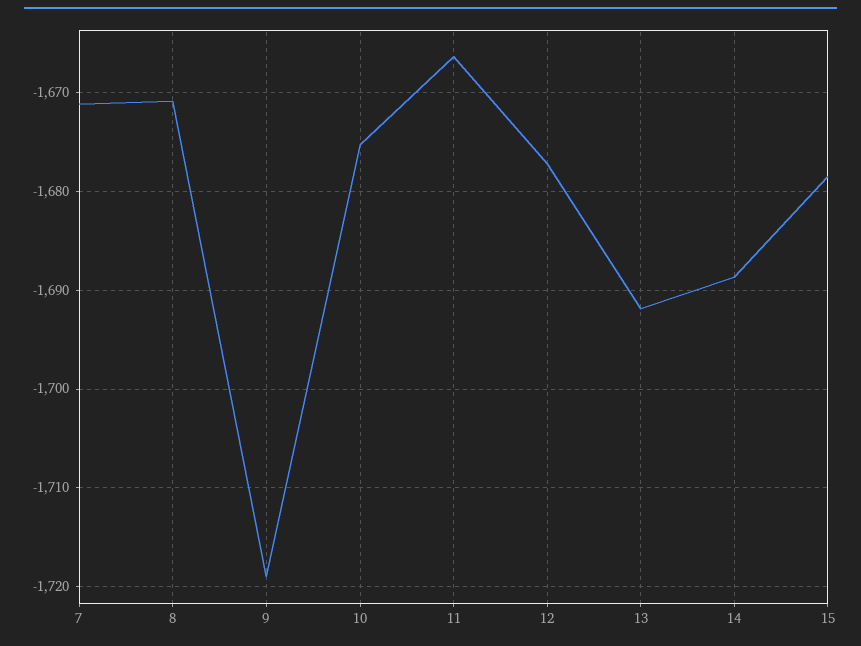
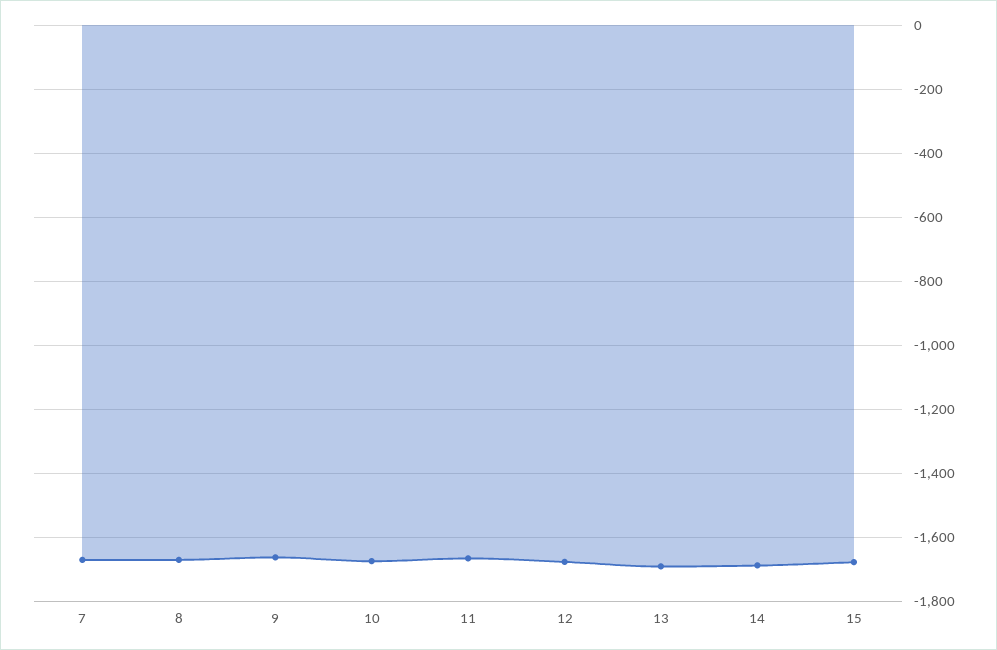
  {
    "7": -1671,
    "8": -1671,
-   "9": -1719,
+   "9": -1660,
    "10": -1675,
    "11": -1666,
    "12": -1677,
    "13": -1692,
    "14": -1689,
    "15": -1679
  }

